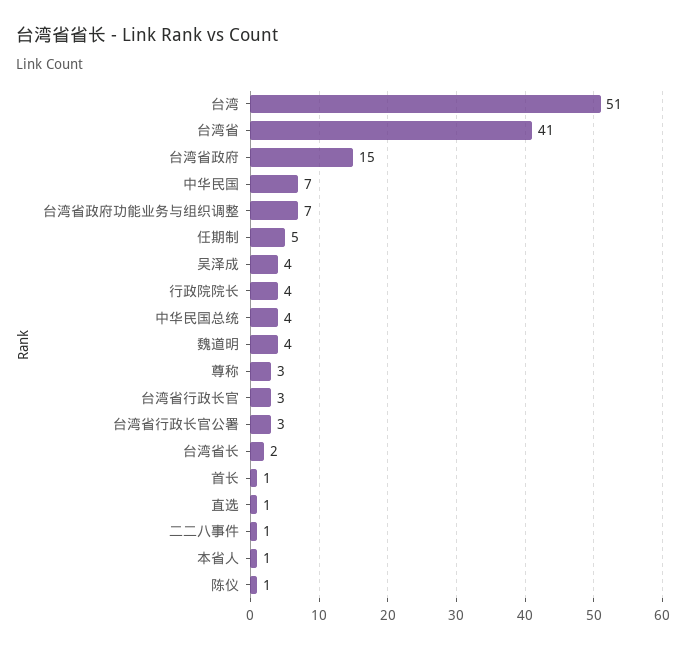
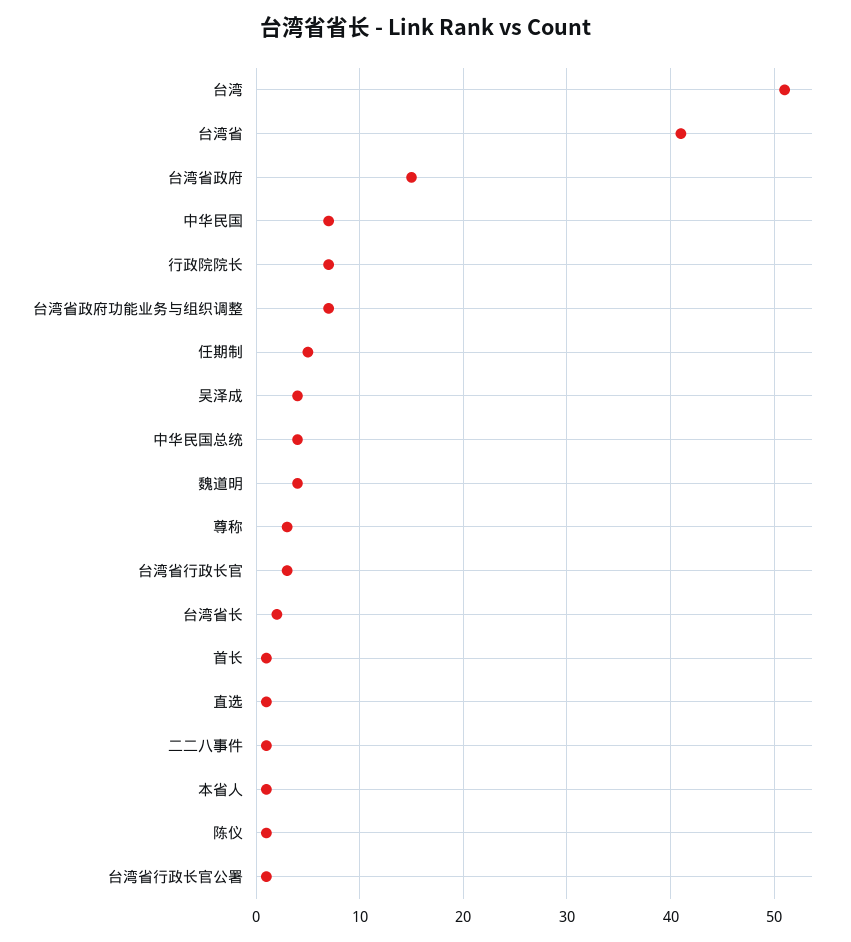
  {
    "台湾": 51,
    "台湾省": 41,
    "台湾省政府": 15,
    "中华民国": 7,
    "台湾省政府功能业务与组织调整": 7,
    "任期制": 5,
    "吴泽成": 4,
-   "行政院院长": 4,
+   "行政院院长": 7,
    "中华民国总统": 4,
    "魏道明": 4,
    "尊称": 3,
    "台湾省行政长官": 3,
-   "台湾省行政长官公署": 3,
+   "台湾省行政长官公署": 1,
    "台湾省长": 2,
    "首长": 1,
    "直选": 1,
    "二二八事件": 1,
    "本省人": 1,
    "陈仪": 1
  }

